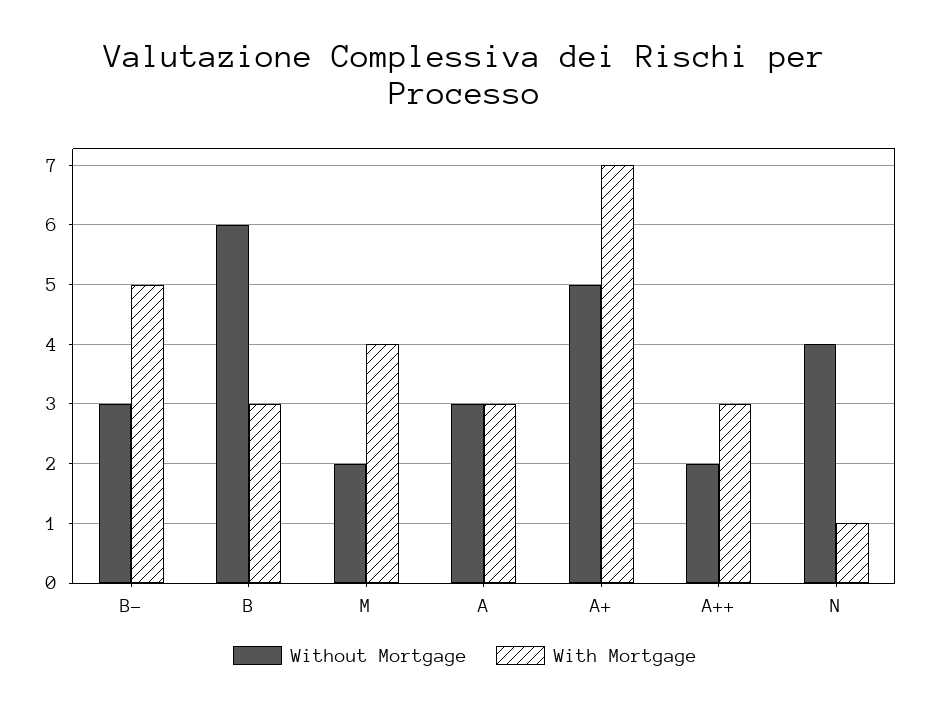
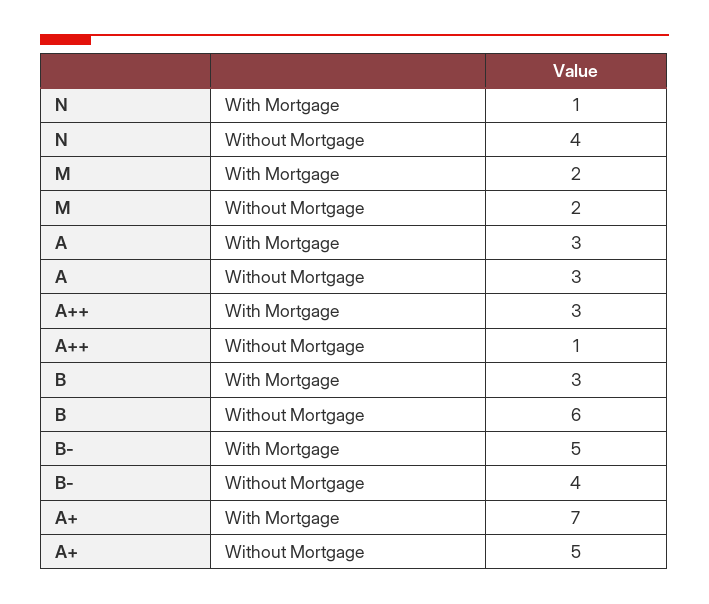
  {
    "Without Mortgage": {
-     "B-": 3,
+     "B-": 4,
      "B": 6,
      "M": 2,
      "A": 3,
      "A+": 5,
-     "A++": 2,
+     "A++": 1,
      "N": 4
    },
    "With Mortgage": {
      "B-": 5,
      "B": 3,
-     "M": 4,
+     "M": 2,
      "A": 3,
      "A+": 7,
      "A++": 3,
      "N": 1
    }
  }

